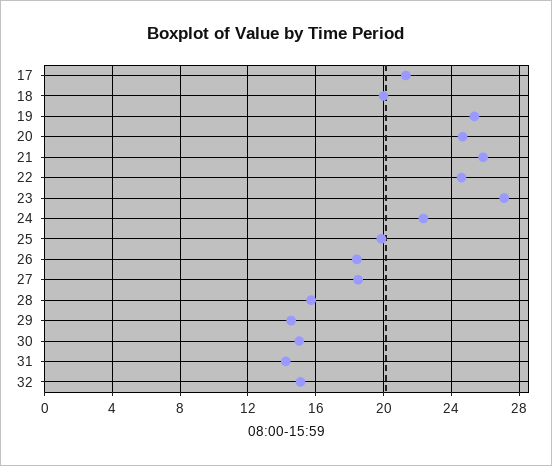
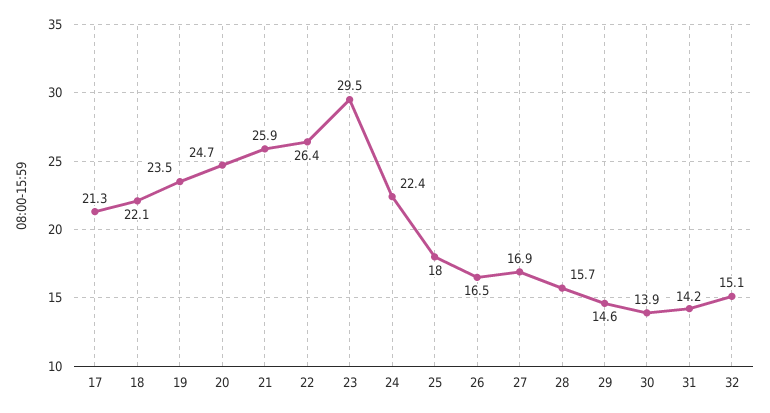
  {
    "17": 21.3,
-   "18": 20,
+   "18": 22.1,
-   "19": 25.5,
+   "19": 23.5,
    "20": 24.7,
    "21": 25.9,
-   "22": 24.5,
+   "22": 26.4,
-   "23": 27,
+   "23": 29.5,
    "24": 22.4,
-   "25": 20,
+   "25": 18,
-   "26": 18.5,
+   "26": 16.5,
-   "27": 18.5,
+   "27": 16.9,
    "28": 15.7,
    "29": 14.6,
-   "30": 15,
+   "30": 13.9,
    "31": 14.2,
    "32": 15.1
  }

